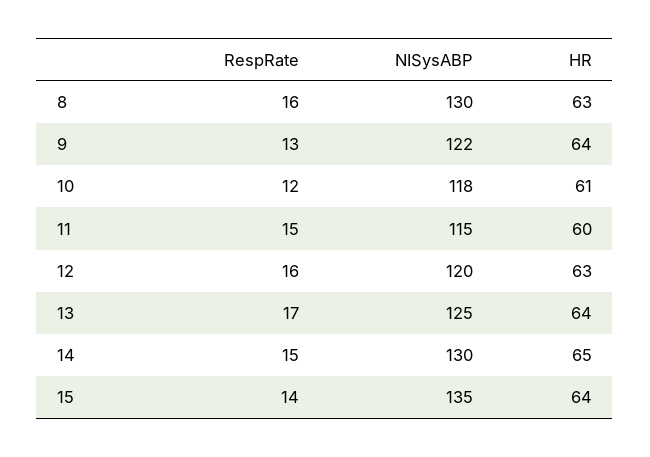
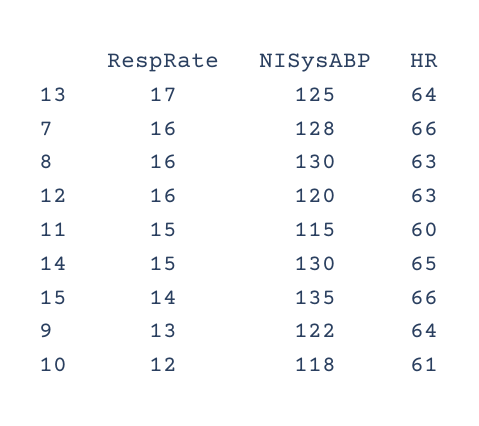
  {
    "RespRate": {
      "8": 16,
      "9": 13,
      "10": 12,
      "11": 15,
      "12": 16,
      "13": 17,
      "14": 15,
-     "15": 14
+     "15": 14,
+     "7": 16
    },
    "NISysABP": {
      "8": 130,
      "9": 122,
      "10": 118,
      "11": 115,
      "12": 120,
      "13": 125,
      "14": 130,
-     "15": 135
+     "15": 135,
+     "7": 128
    },
    "HR": {
      "8": 63,
      "9": 64,
      "10": 61,
      "11": 60,
      "12": 63,
      "13": 64,
      "14": 65,
-     "15": 64
+     "15": 66,
+     "7": 66
    }
  }

